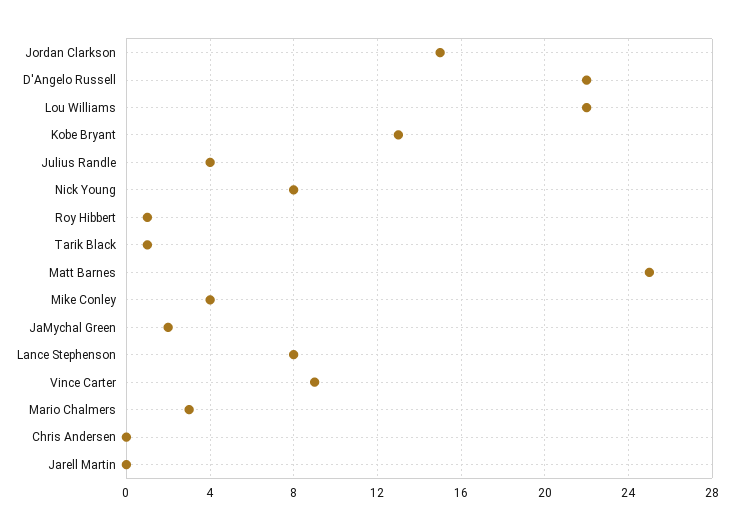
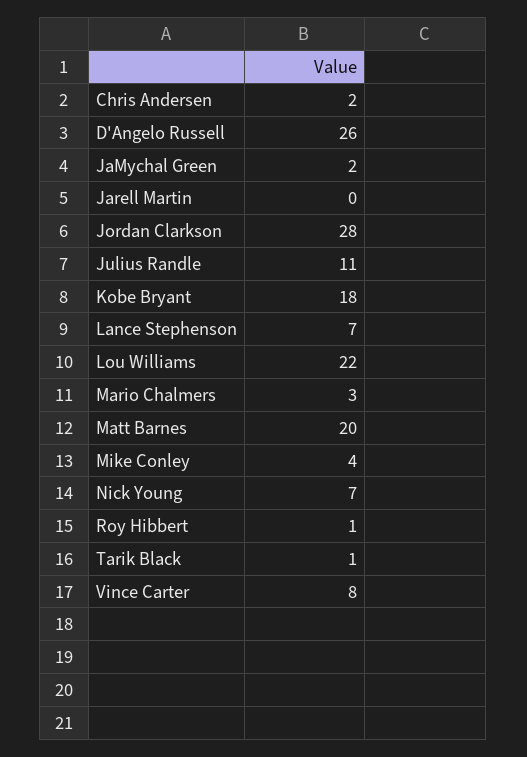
  {
-   "Jordan Clarkson": 15,
+   "Jordan Clarkson": 28,
-   "D'Angelo Russell": 22,
+   "D'Angelo Russell": 26,
    "Lou Williams": 22,
-   "Kobe Bryant": 13,
+   "Kobe Bryant": 18,
-   "Julius Randle": 4,
+   "Julius Randle": 11,
-   "Nick Young": 8,
+   "Nick Young": 7,
    "Roy Hibbert": 1,
    "Tarik Black": 1,
-   "Matt Barnes": 25,
+   "Matt Barnes": 20,
    "Mike Conley": 4,
    "JaMychal Green": 2,
-   "Lance Stephenson": 8,
+   "Lance Stephenson": 7,
-   "Vince Carter": 9,
+   "Vince Carter": 8,
    "Mario Chalmers": 3,
-   "Chris Andersen": 0,
+   "Chris Andersen": 2,
    "Jarell Martin": 0
  }

